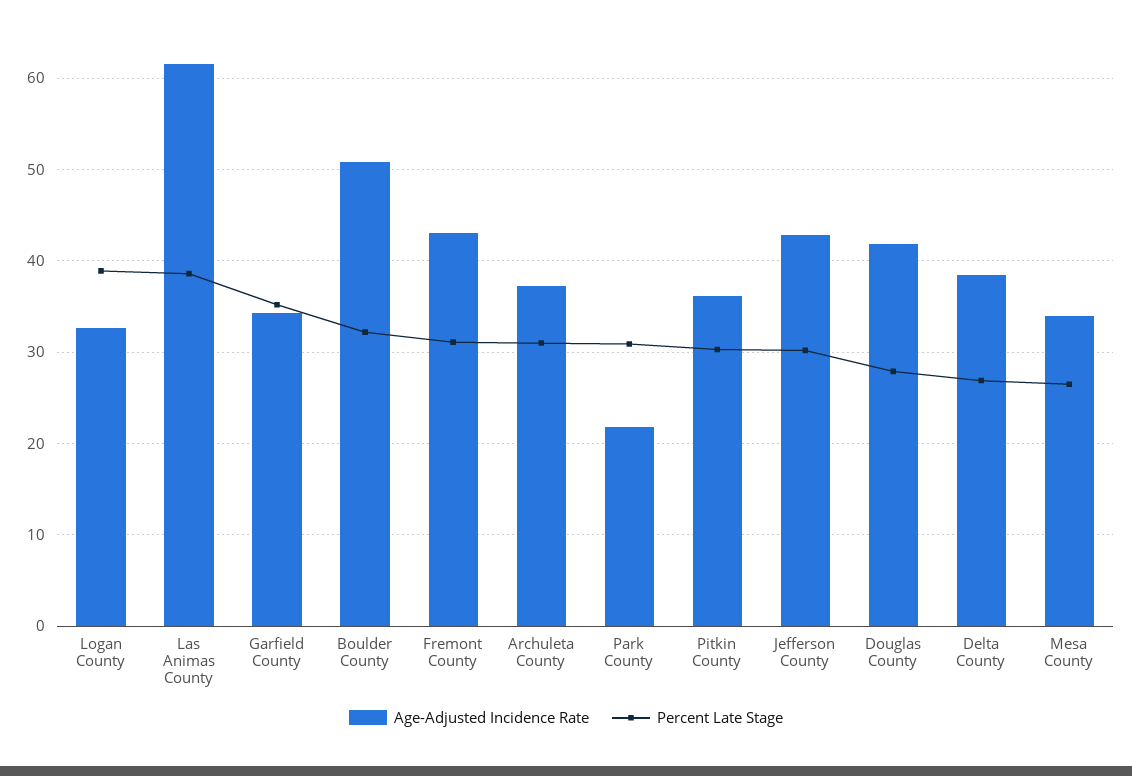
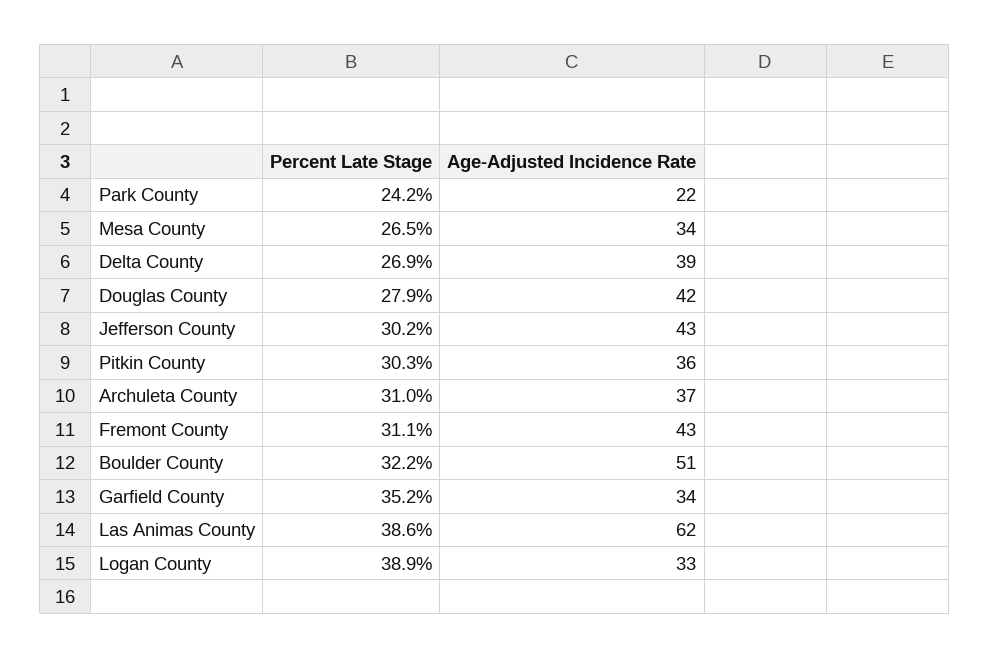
  {
    "Age-Adjusted Incidence Rate": {
      "Logan County": 33,
      "Las Animas County": 62,
      "Garfield County": 34,
      "Boulder County": 51,
      "Fremont County": 43,
      "Archuleta County": 37,
      "Park County": 22,
      "Pitkin County": 36,
      "Jefferson County": 43,
      "Douglas County": 42,
      "Delta County": 39,
      "Mesa County": 34
    },
    "Percent Late Stage": {
      "Logan County": 38.9,
      "Las Animas County": 38.6,
      "Garfield County": 35.2,
      "Boulder County": 32.2,
      "Fremont County": 31.1,
      "Archuleta County": 31,
-     "Park County": 31,
+     "Park County": 24.2,
      "Pitkin County": 30.3,
      "Jefferson County": 30.2,
      "Douglas County": 27.9,
      "Delta County": 26.9,
      "Mesa County": 26.5
    }
  }

